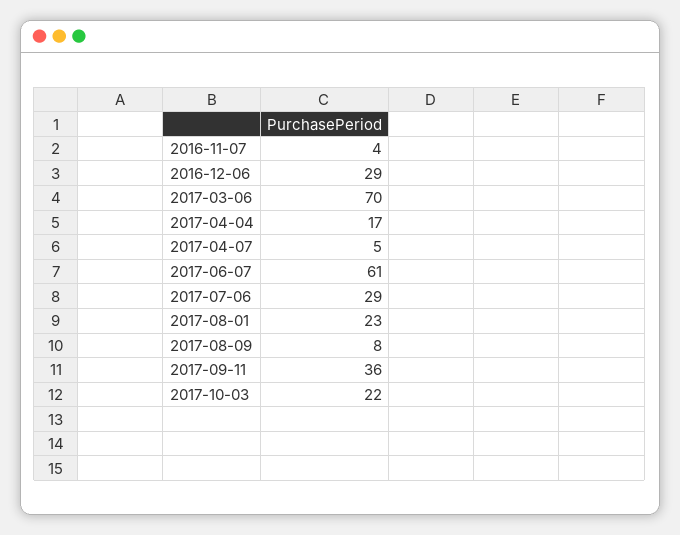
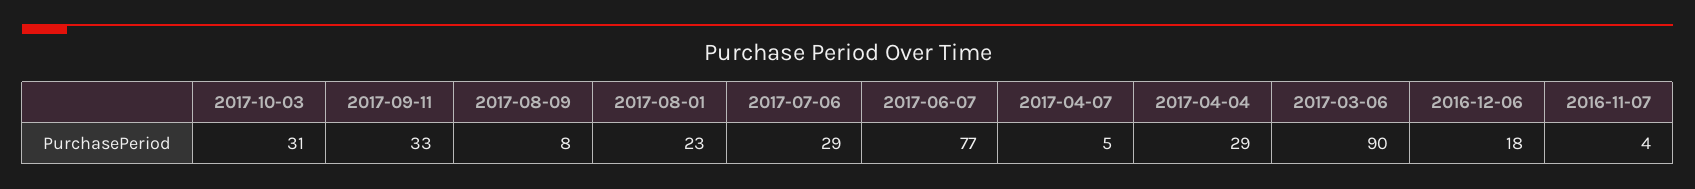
  {
    "2016-11-07": 4,
-   "2016-12-06": 29,
+   "2016-12-06": 18,
-   "2017-03-06": 70,
+   "2017-03-06": 90,
-   "2017-04-04": 17,
+   "2017-04-04": 29,
    "2017-04-07": 5,
-   "2017-06-07": 61,
+   "2017-06-07": 77,
    "2017-07-06": 29,
    "2017-08-01": 23,
    "2017-08-09": 8,
-   "2017-09-11": 36,
+   "2017-09-11": 33,
-   "2017-10-03": 22
+   "2017-10-03": 31
  }

